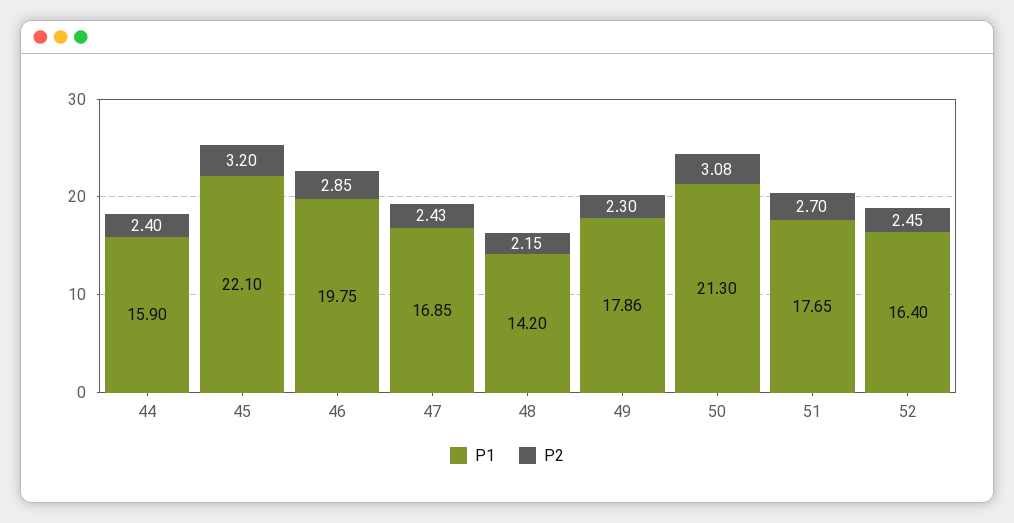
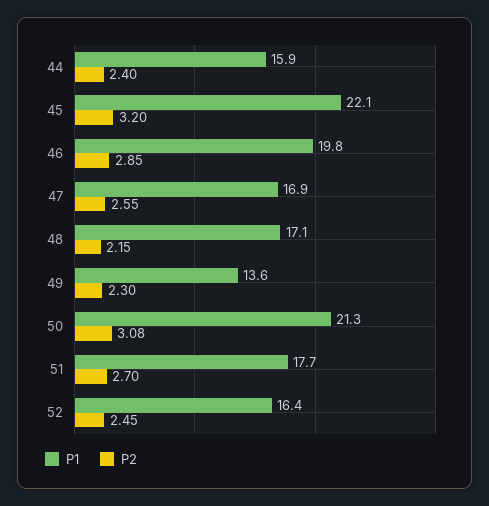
  {
    "P1": {
      "44": 15.9,
      "45": 22.1,
      "46": 19.75,
      "47": 16.85,
-     "48": 14.2,
+     "48": 17.1,
-     "49": 17.86,
+     "49": 13.6,
      "50": 21.3,
      "51": 17.65,
      "52": 16.4
    },
    "P2": {
      "44": 2.4,
      "45": 3.2,
      "46": 2.85,
-     "47": 2.43,
+     "47": 2.55,
      "48": 2.15,
      "49": 2.3,
      "50": 3.08,
      "51": 2.7,
      "52": 2.45
    }
  }

